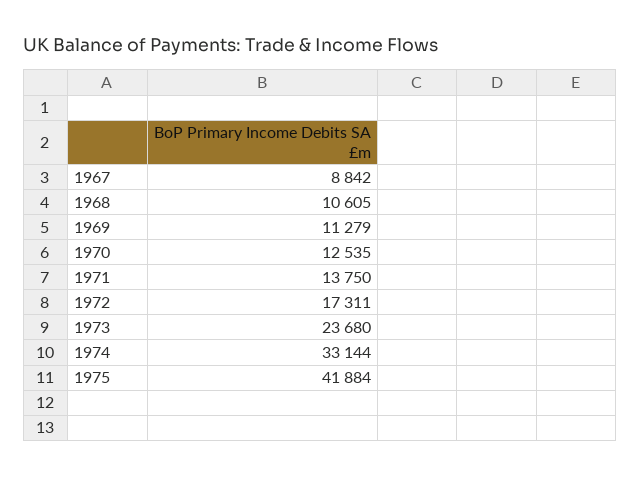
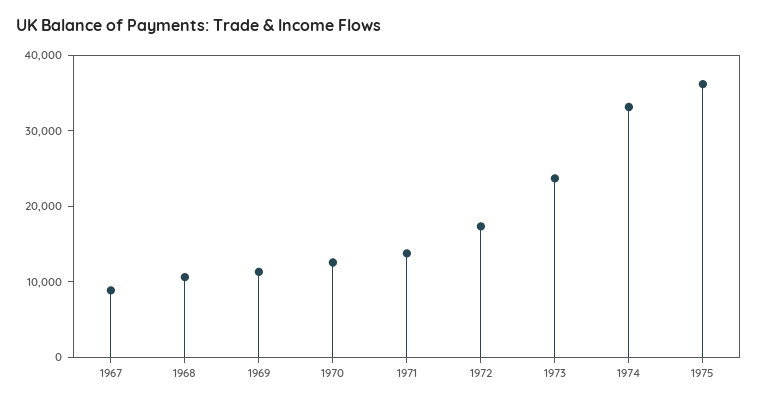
  {
    "1967": 8842,
    "1968": 10605,
    "1969": 11279,
    "1970": 12535,
    "1971": 13750,
    "1972": 17311,
    "1973": 23680,
    "1974": 33144,
-   "1975": 41884
+   "1975": 36000
  }

